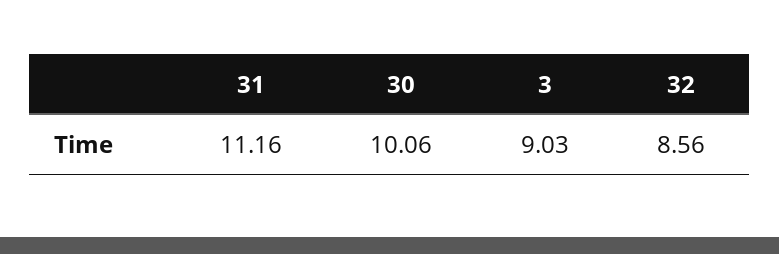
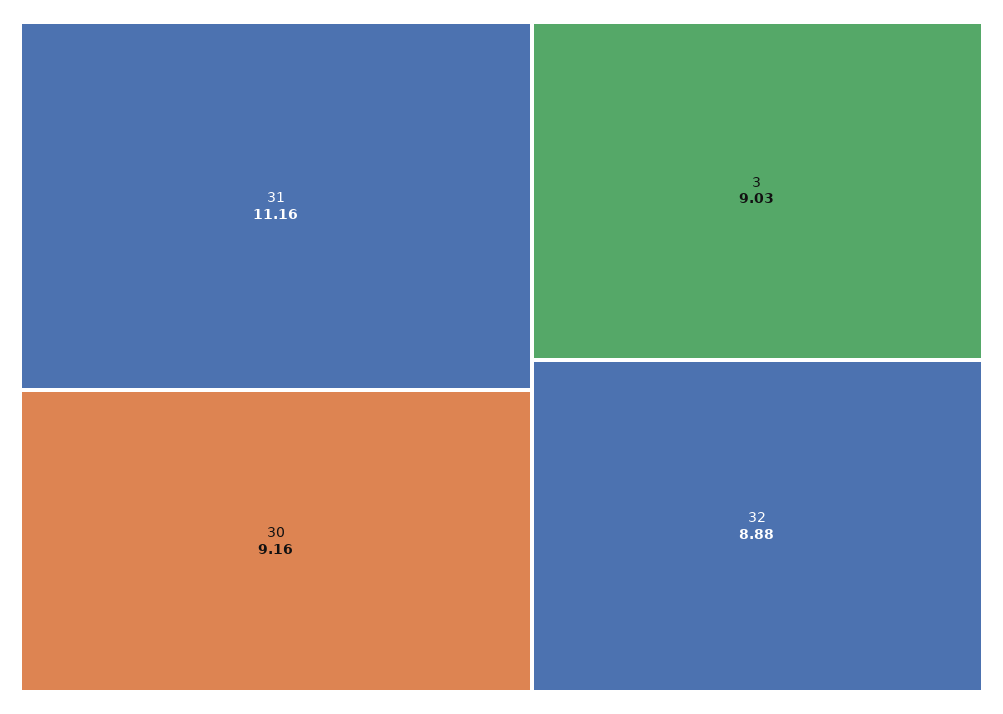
  {
    "31": 11.16,
-   "30": 10.06,
+   "30": 9.16,
    "3": 9.03,
-   "32": 8.56
+   "32": 8.88
  }

